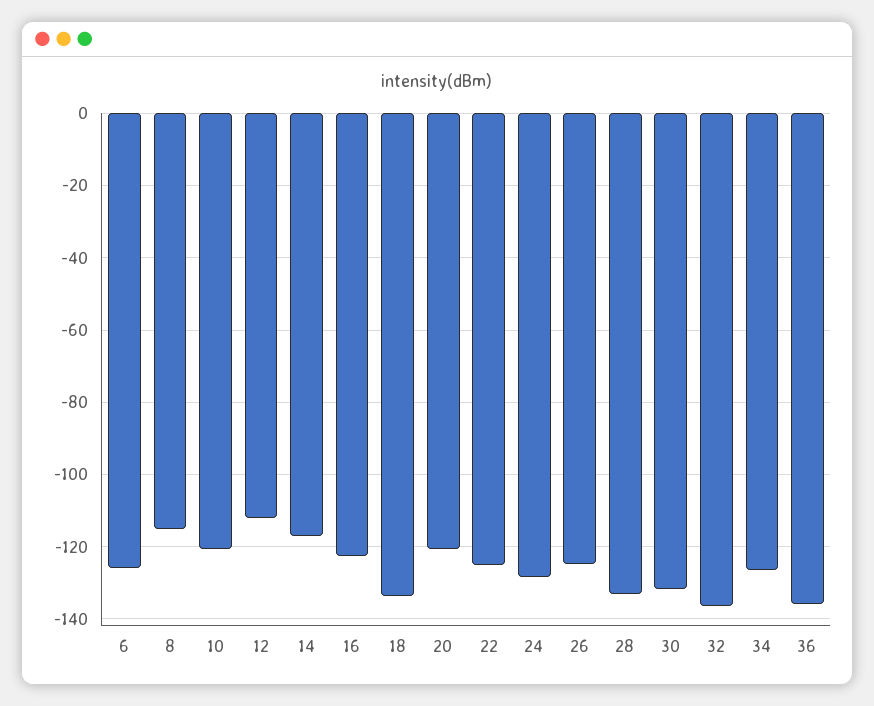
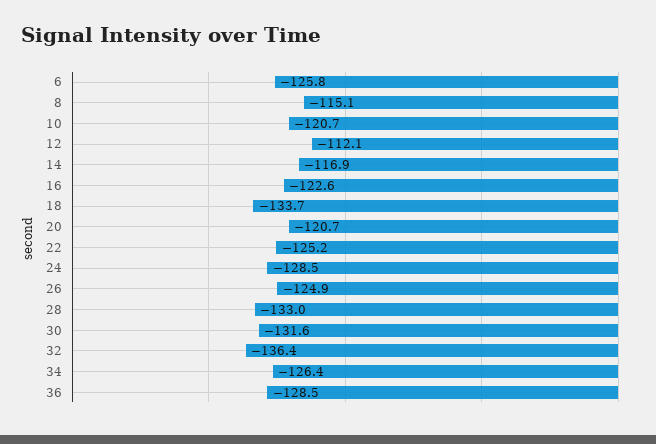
  {
    "6": -125.8,
    "8": -115.1,
    "10": -120.7,
    "12": -112.1,
    "14": -116.9,
    "16": -122.6,
    "18": -133.7,
    "20": -120.7,
    "22": -125.2,
    "24": -128.5,
    "26": -124.9,
    "28": -133,
    "30": -131.6,
    "32": -136.4,
    "34": -126.4,
-   "36": -136
+   "36": -128.5
  }

